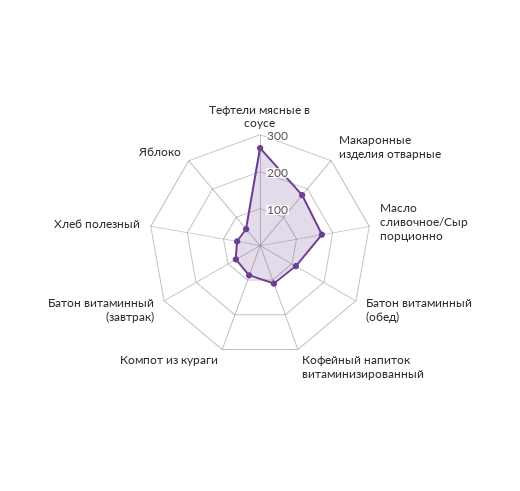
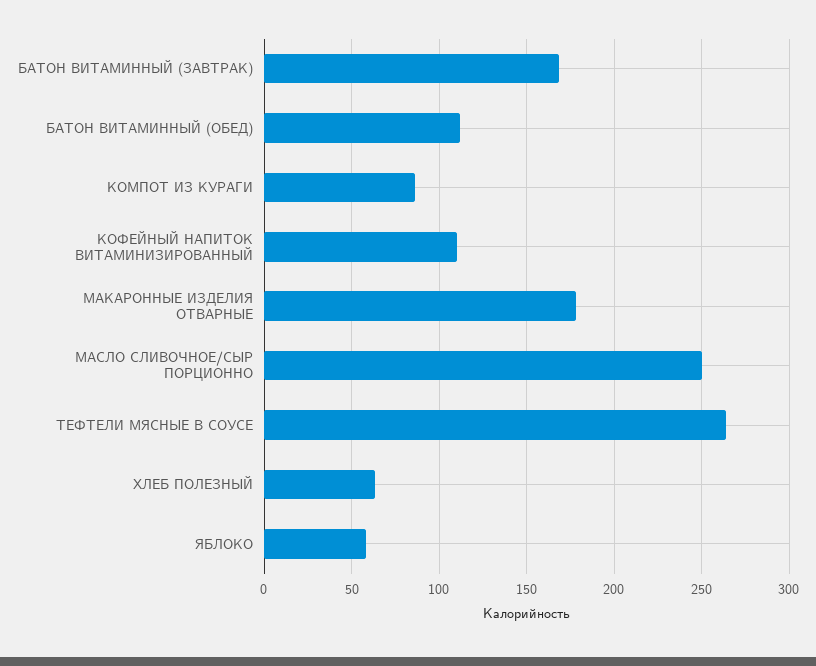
  {
    "Тефтели мясные в соусе": 265,
    "Макаронные изделия отварные": 180,
-   "Масло сливочное/Сыр порционно": 175,
+   "Масло сливочное/Сыр порционно": 250,
    "Батон витаминный (обед)": 110,
    "Кофейный напиток витаминизированный": 110,
    "Компот из кураги": 85,
-   "Батон витаминный (завтрак)": 75,
+   "Батон витаминный (завтрак)": 170,
    "Хлеб полезный": 65,
    "Яблоко": 60
  }

